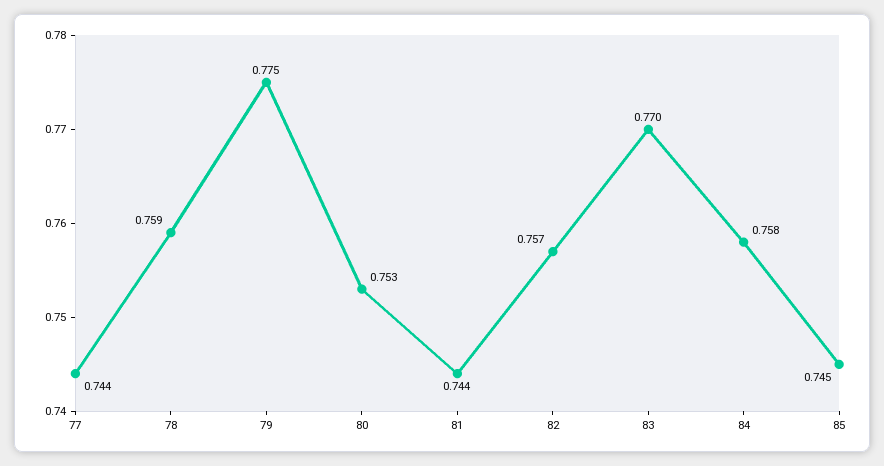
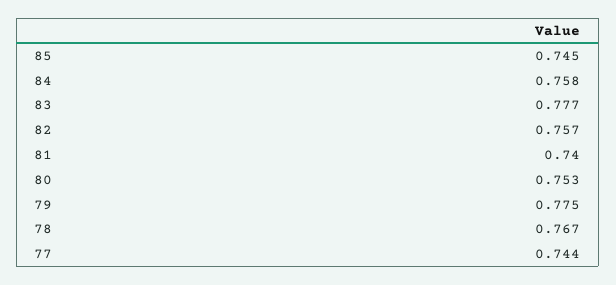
  {
    "77": 0.744,
-   "78": 0.759,
+   "78": 0.767,
    "79": 0.775,
    "80": 0.753,
-   "81": 0.744,
+   "81": 0.74,
    "82": 0.757,
-   "83": 0.77,
+   "83": 0.777,
    "84": 0.758,
    "85": 0.745
  }

